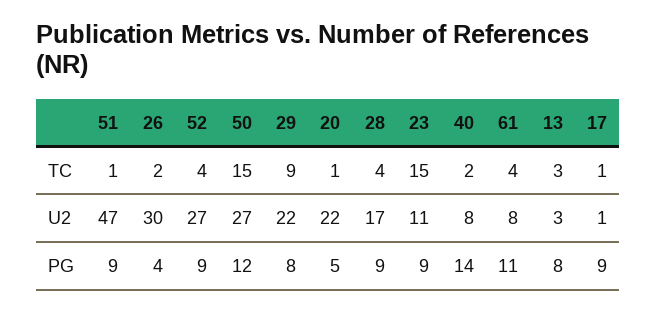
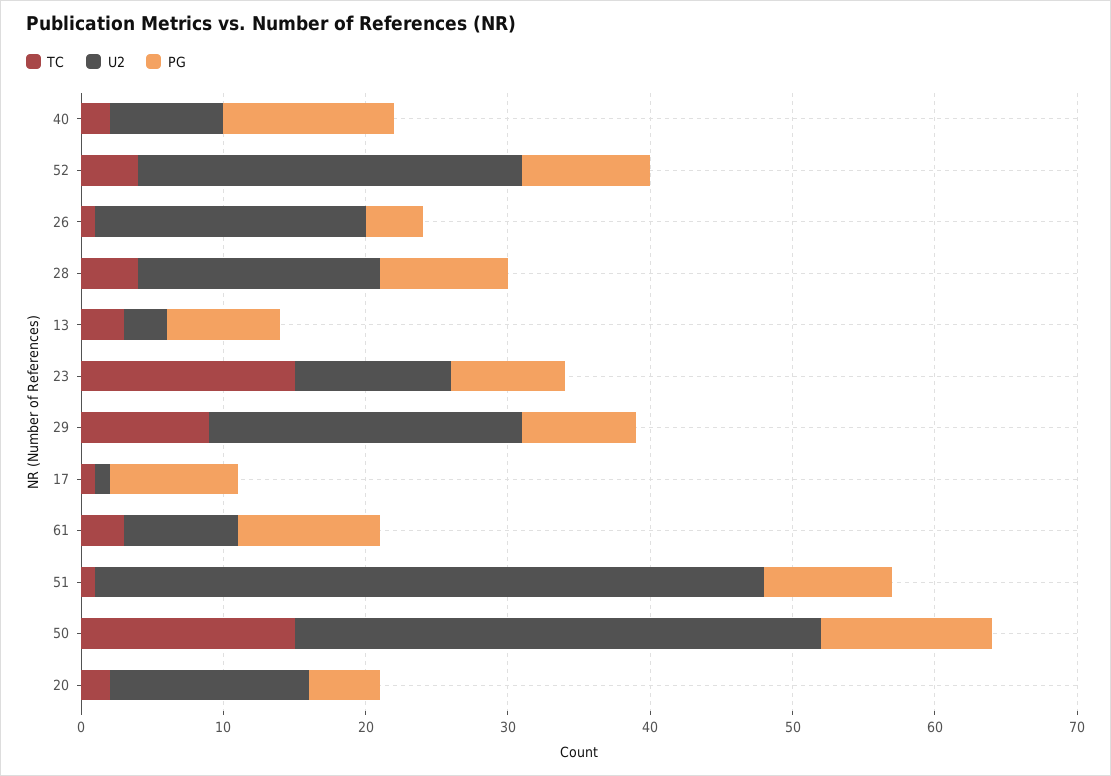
  {
    "TC": {
      "51": 1,
-     "26": 2,
+     "26": 1,
      "52": 4,
      "50": 15,
      "29": 9,
-     "20": 1,
+     "20": 2,
      "28": 4,
      "23": 15,
      "40": 2,
-     "61": 4,
+     "61": 3,
      "13": 3,
      "17": 1
    },
    "U2": {
      "51": 47,
-     "26": 30,
+     "26": 19,
      "52": 27,
-     "50": 27,
+     "50": 37,
      "29": 22,
-     "20": 22,
+     "20": 14,
      "28": 17,
      "23": 11,
      "40": 8,
      "61": 8,
      "13": 3,
      "17": 1
    },
    "PG": {
      "51": 9,
      "26": 4,
      "52": 9,
      "50": 12,
      "29": 8,
      "20": 5,
      "28": 9,
-     "23": 9,
+     "23": 8,
-     "40": 14,
+     "40": 12,
-     "61": 11,
+     "61": 10,
      "13": 8,
      "17": 9
    }
  }

